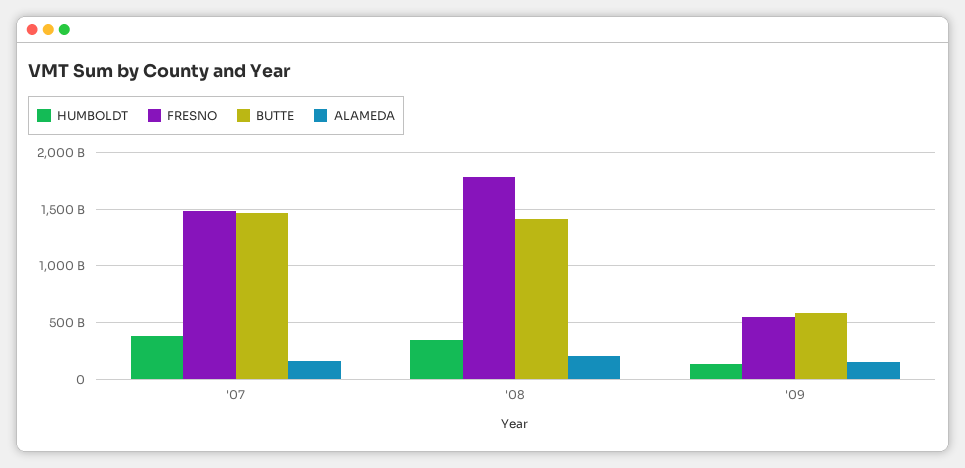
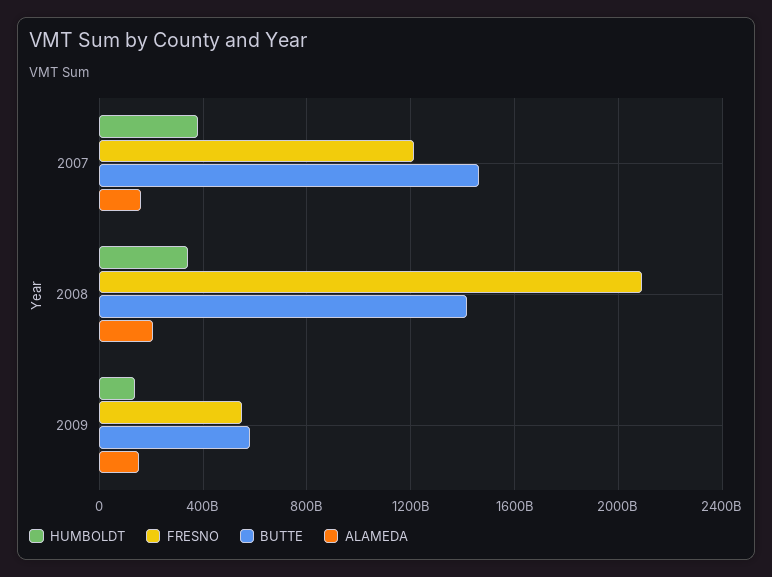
  {
    "HUMBOLDT": {
      "'07": 400000000000,
      "'08": 350000000000,
      "'09": 150000000000
    },
    "FRESNO": {
-     "'07": 1500000000000,
+     "'07": 1200000000000,
-     "'08": 1800000000000,
+     "'08": 2100000000000,
      "'09": 550000000000
    },
    "BUTTE": {
      "'07": 1450000000000,
      "'08": 1400000000000,
      "'09": 600000000000
    },
    "ALAMEDA": {
      "'07": 150000000000,
      "'08": 200000000000,
      "'09": 150000000000
    }
  }

